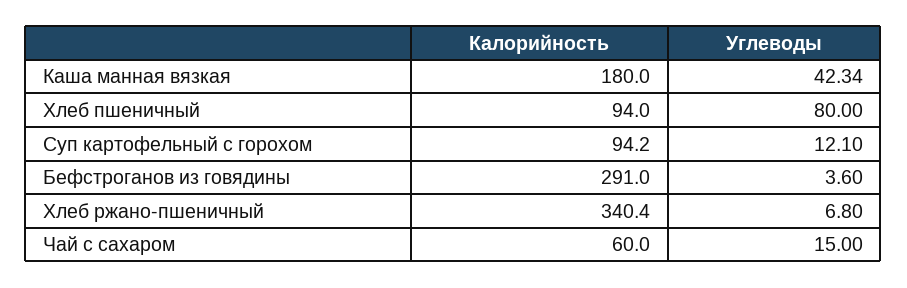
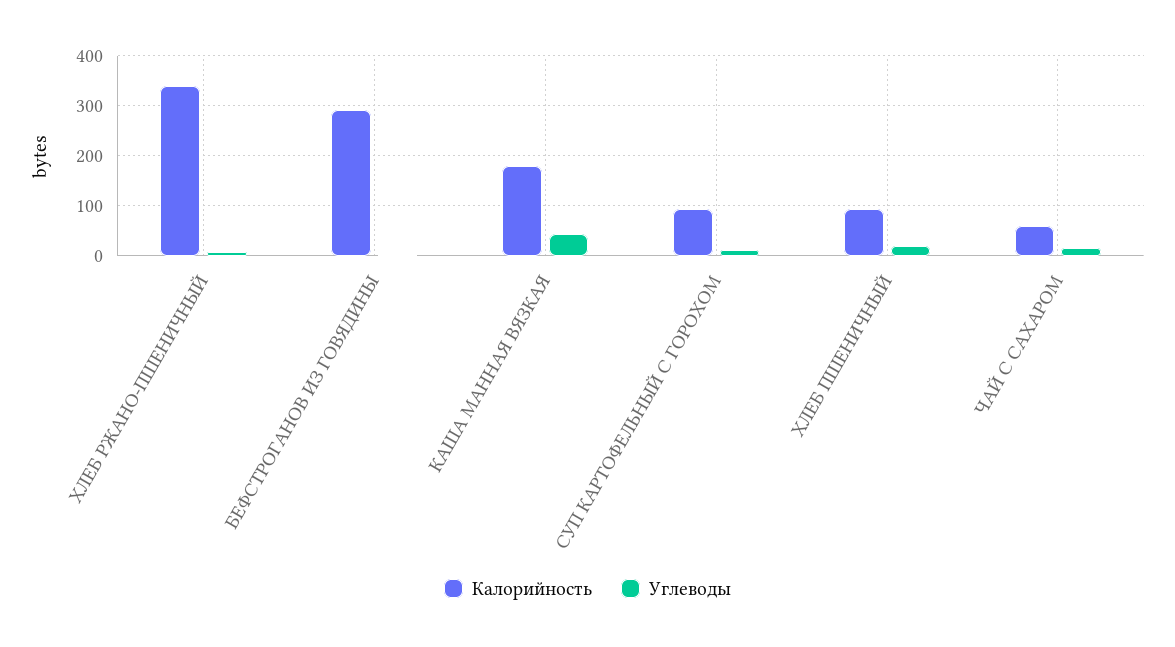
  {
    "Калорийность": {
      "Каша манная вязкая": 180,
      "Хлеб пшеничный": 94,
      "Суп картофельный с горохом": 94.2,
      "Бефстроганов из говядины": 291,
      "Хлеб ржано-пшеничный": 340.4,
      "Чай с сахаром": 60
    },
    "Углеводы": {
      "Каша манная вязкая": 42.34,
-     "Хлеб пшеничный": 80,
+     "Хлеб пшеничный": 20,
      "Суп картофельный с горохом": 12.1,
      "Бефстроганов из говядины": 3.6,
      "Хлеб ржано-пшеничный": 6.8,
      "Чай с сахаром": 15
    }
  }

